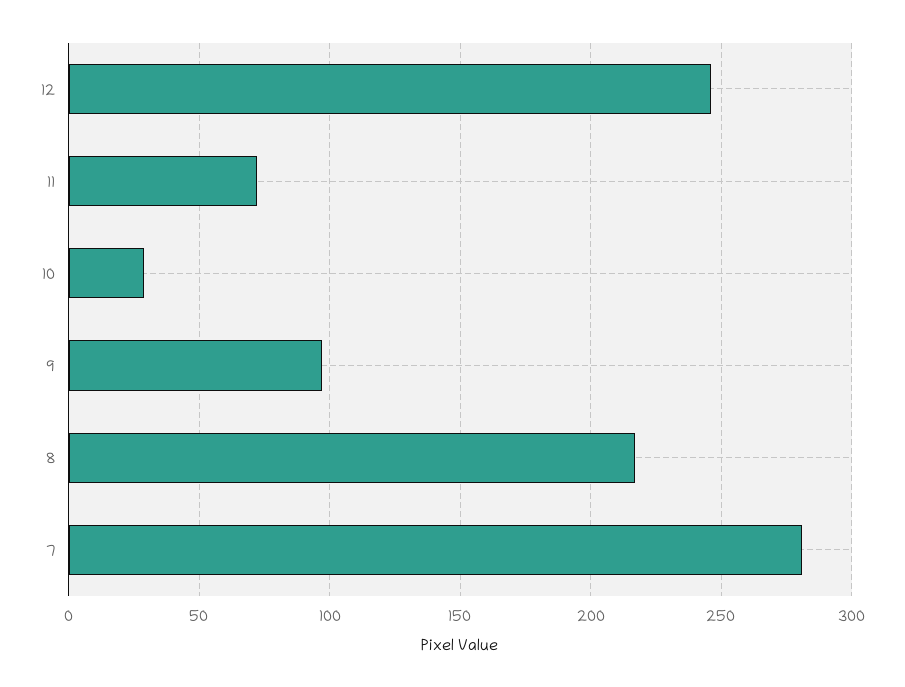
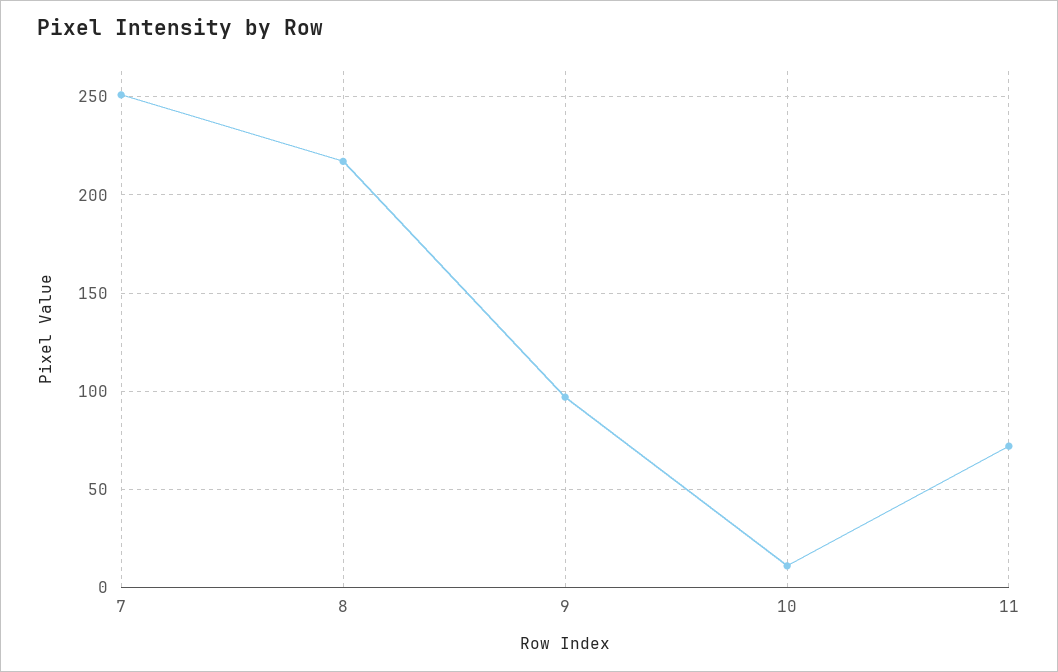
  {
-   "12": 245,
    "11": 70,
-   "10": 30,
+   "10": 10,
    "9": 95,
    "8": 215,
-   "7": 280
+   "7": 250
  }

